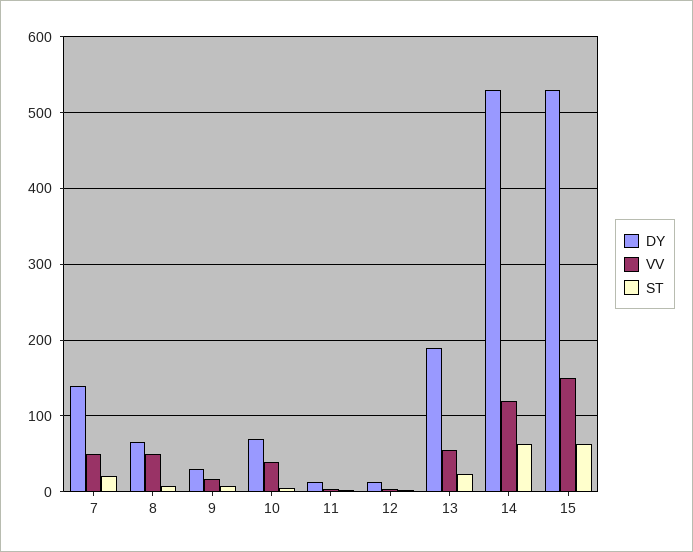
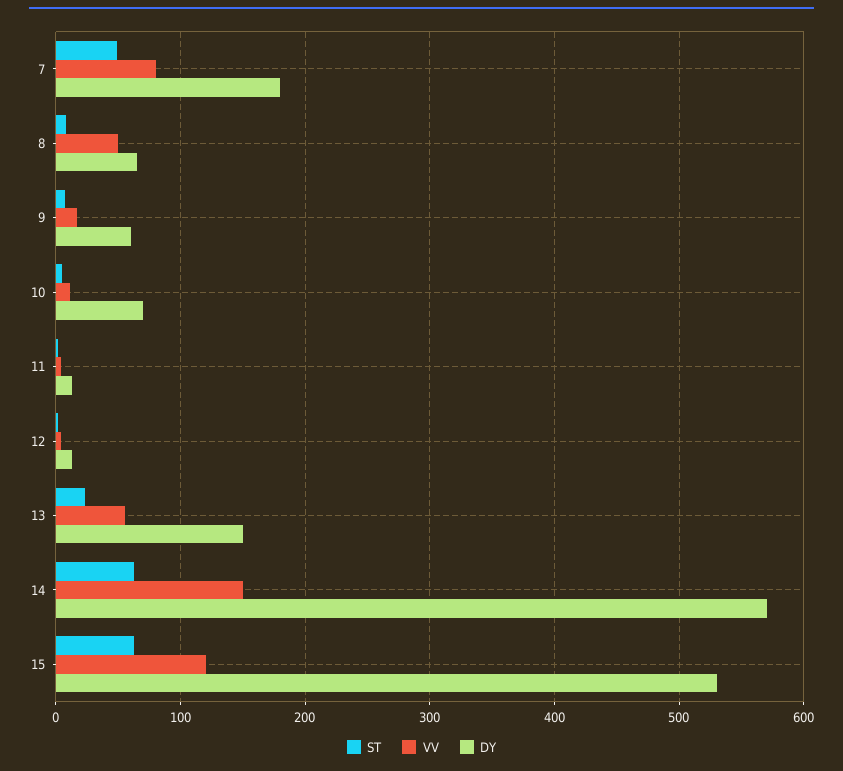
  {
    "DY": {
-     "7": 140,
+     "7": 180,
      "8": 70,
-     "9": 30,
+     "9": 60,
      "10": 70,
      "11": 10,
      "12": 10,
-     "13": 190,
+     "13": 150,
-     "14": 530,
+     "14": 570,
      "15": 530
    },
    "VV": {
-     "7": 50,
+     "7": 80,
      "8": 50,
      "9": 20,
-     "10": 40,
+     "10": 10,
      "11": 0,
      "12": 0,
      "13": 60,
-     "14": 120,
+     "14": 150,
-     "15": 150
+     "15": 120
    },
    "ST": {
-     "7": 20,
+     "7": 50,
      "8": 10,
      "9": 10,
      "10": 10,
      "11": 0,
      "12": 0,
      "13": 20,
      "14": 60,
      "15": 60
    }
  }

